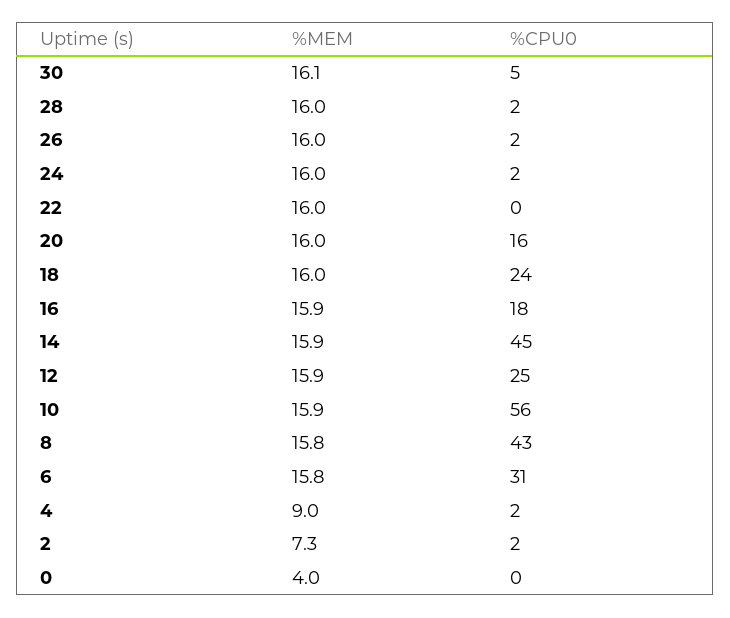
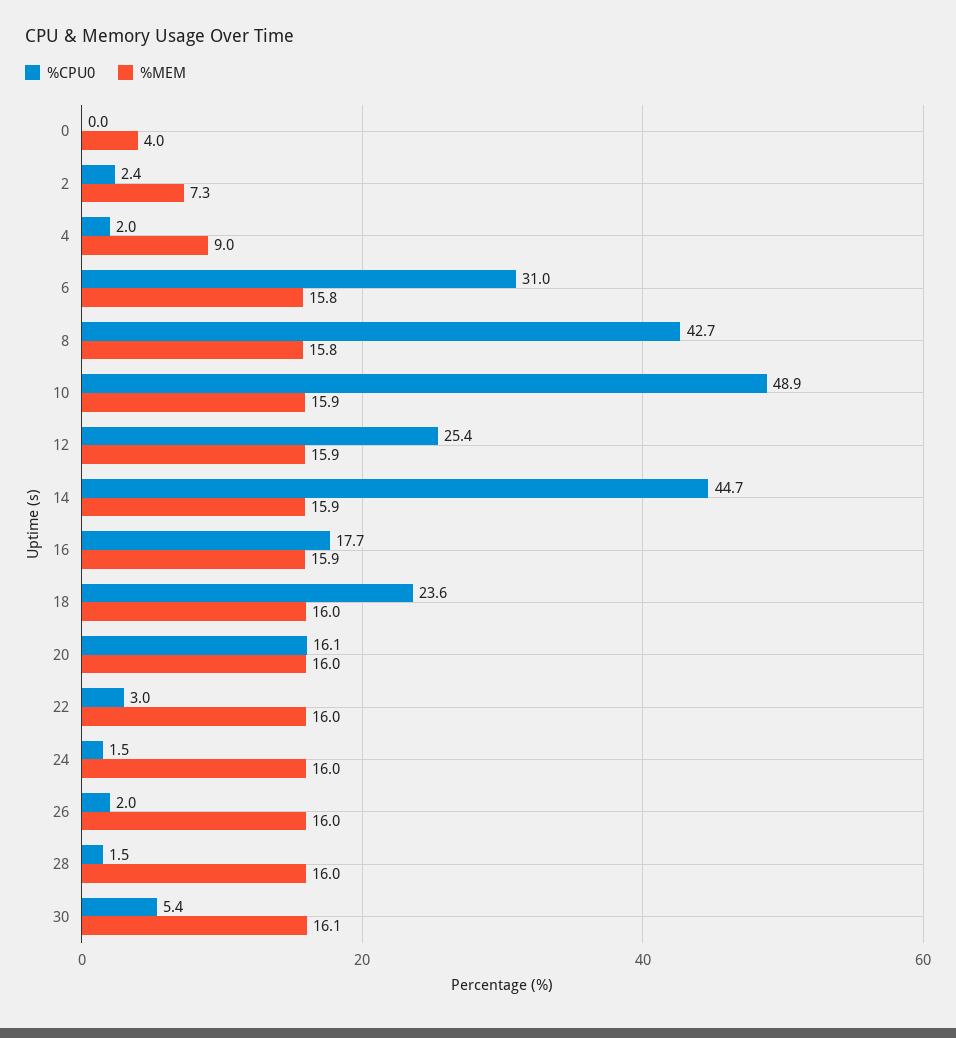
  {
    "%MEM": {
      "30": 16.1,
      "28": 16,
      "26": 16,
      "24": 16,
      "22": 16,
      "20": 16,
      "18": 16,
      "16": 15.9,
      "14": 15.9,
      "12": 15.9,
      "10": 15.9,
      "8": 15.8,
      "6": 15.8,
      "4": 9,
      "2": 7.3,
      "0": 4
    },
    "%CPU0": {
      "30": 5.4,
      "28": 1.5,
      "26": 2,
      "24": 1.5,
-     "22": 0,
+     "22": 3,
      "20": 16.1,
      "18": 23.6,
      "16": 17.7,
      "14": 44.7,
      "12": 25.4,
-     "10": 56,
+     "10": 48.9,
      "8": 42.7,
      "6": 31,
      "4": 2,
      "2": 2.4,
      "0": 0
    }
  }

